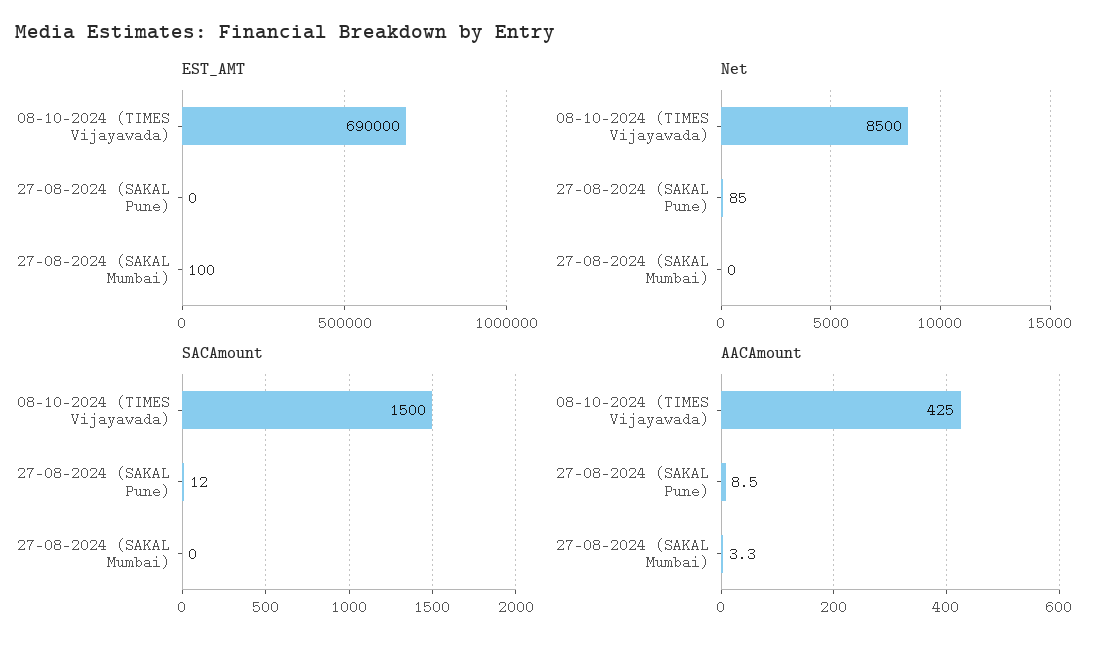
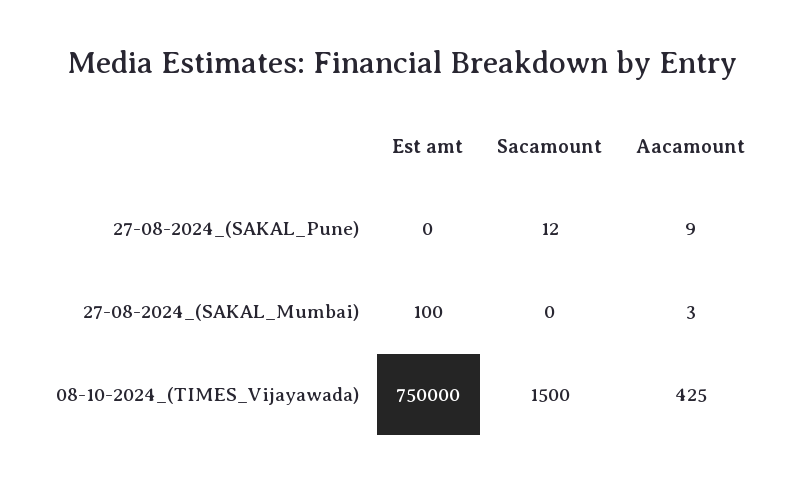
  {
    "EST_AMT": {
-     "08-10-2024 (TIMES Vijayawada)": 690000,
+     "08-10-2024 (TIMES Vijayawada)": 750000,
      "27-08-2024 (SAKAL Pune)": 0,
      "27-08-2024 (SAKAL Mumbai)": 100
    },
-   "Net": {
-     "08-10-2024 (TIMES Vijayawada)": 8500,
-     "27-08-2024 (SAKAL Pune)": 85,
-     "27-08-2024 (SAKAL Mumbai)": 0
-   },
    "SACAmount": {
      "08-10-2024 (TIMES Vijayawada)": 1500,
      "27-08-2024 (SAKAL Pune)": 12,
      "27-08-2024 (SAKAL Mumbai)": 0
    },
    "AACAmount": {
      "08-10-2024 (TIMES Vijayawada)": 425,
      "27-08-2024 (SAKAL Pune)": 8.5,
      "27-08-2024 (SAKAL Mumbai)": 3.3
    }
  }

